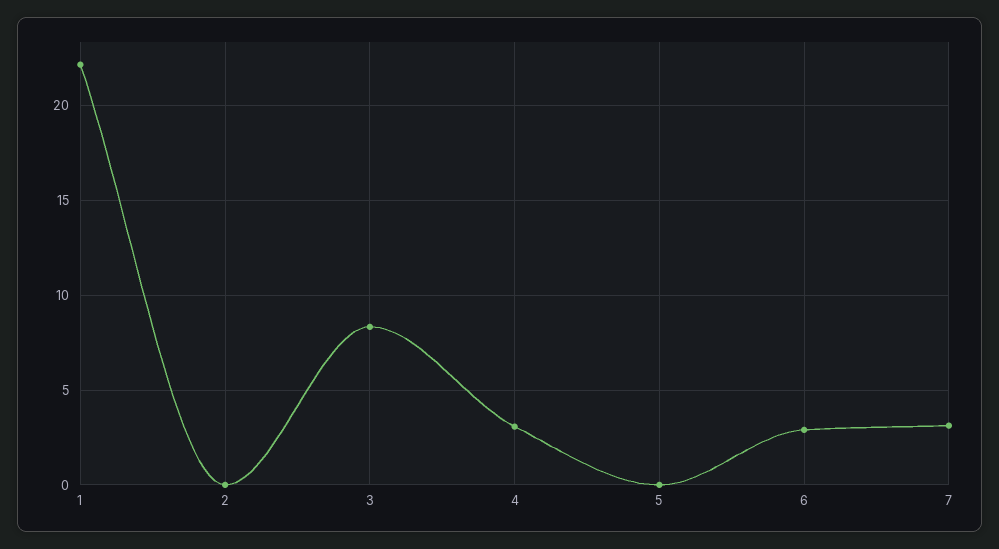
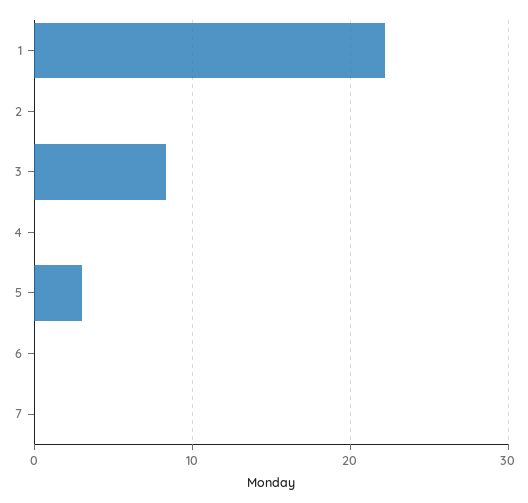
  {
    "1": 22,
    "2": 0,
    "3": 8.5,
-   "4": 3,
+   "4": 0,
-   "5": 0,
+   "5": 3,
-   "6": 3,
+   "6": 0,
-   "7": 3
+   "7": 0
  }

